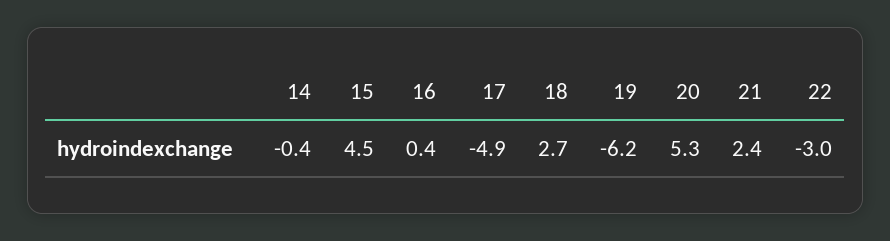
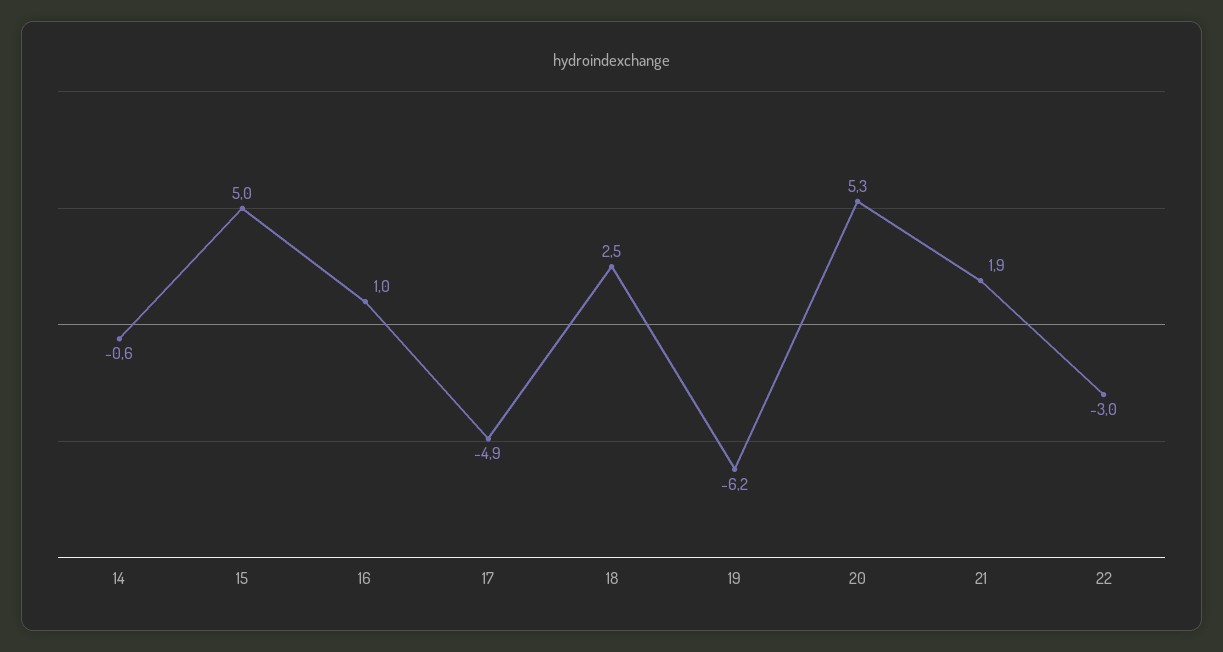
  {
-   "14": -0.4,
+   "14": -0.6,
-   "15": 4.5,
+   "15": 5,
-   "16": 0.4,
+   "16": 1,
    "17": -4.9,
-   "18": 2.7,
+   "18": 2.5,
    "19": -6.2,
    "20": 5.3,
-   "21": 2.4,
+   "21": 1.9,
    "22": -3
  }

